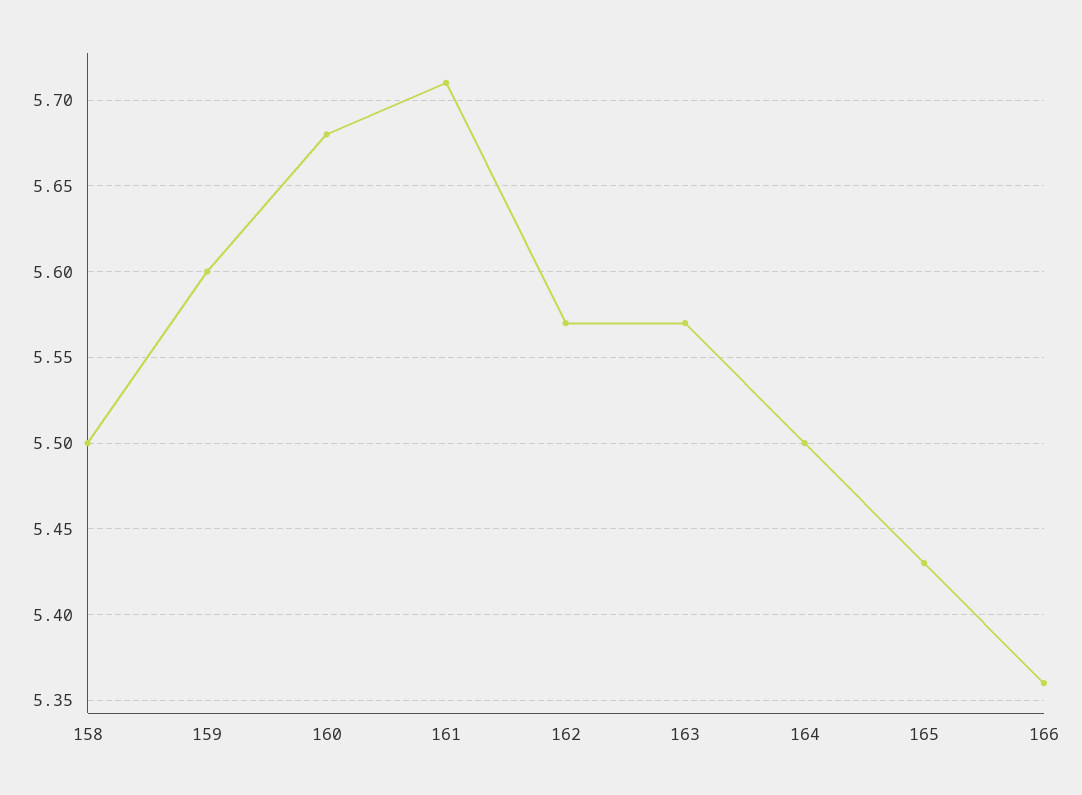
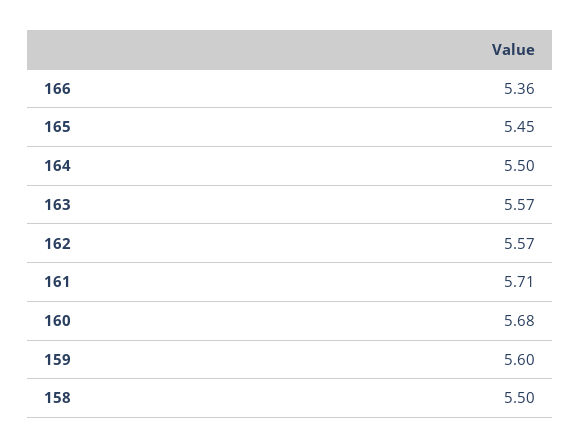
  {
    "158": 5.5,
    "159": 5.6,
    "160": 5.68,
    "161": 5.71,
    "162": 5.57,
    "163": 5.57,
    "164": 5.5,
-   "165": 5.43,
+   "165": 5.45,
    "166": 5.36
  }

